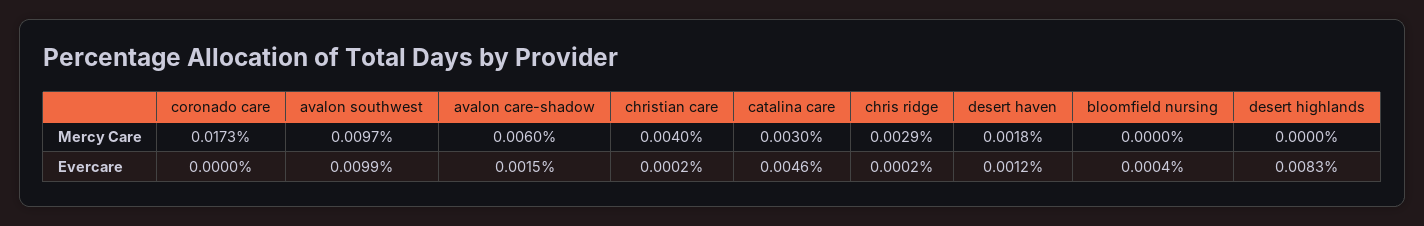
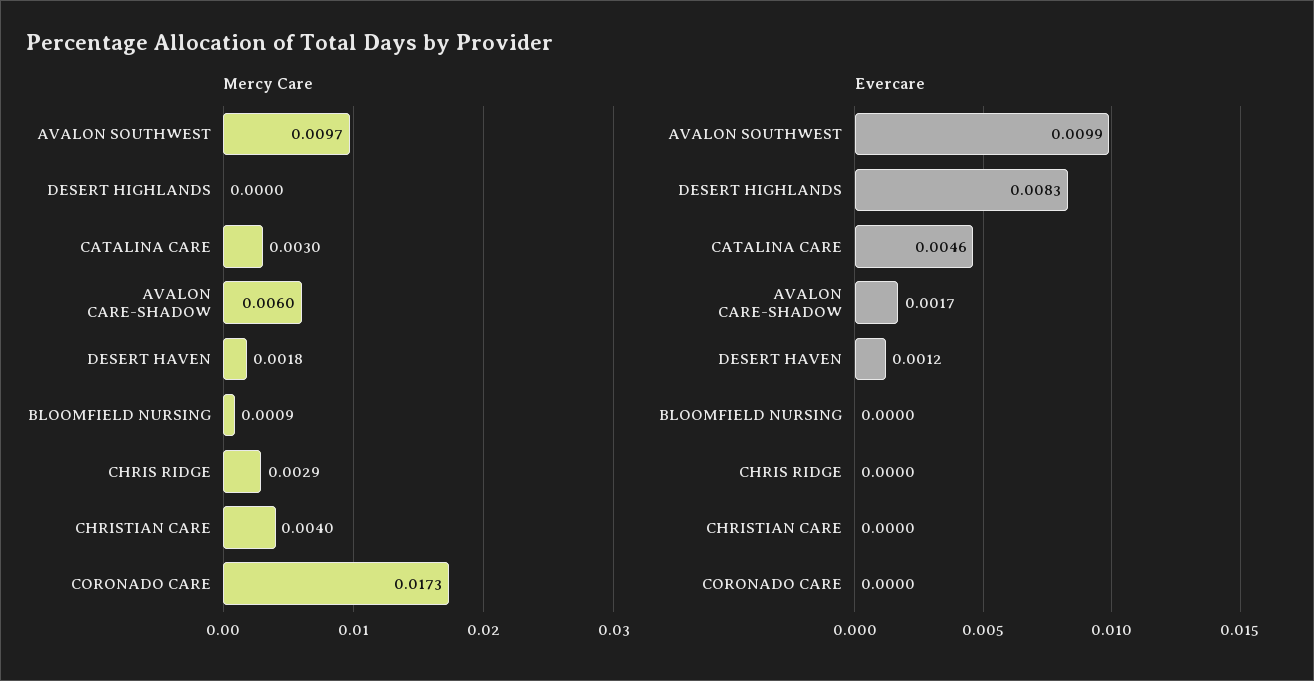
  {
    "Mercy Care": {
      "coronado care": 0.0173,
      "avalon southwest": 0.0097,
      "avalon care-shadow": 0.006,
      "christian care": 0.004,
      "catalina care": 0.003,
      "chris ridge": 0.0029,
      "desert haven": 0.0018,
-     "bloomfield nursing": 0,
+     "bloomfield nursing": 0.0009,
      "desert highlands": 0
    },
    "Evercare": {
      "coronado care": 0,
      "avalon southwest": 0.0099,
-     "avalon care-shadow": 0.0015,
+     "avalon care-shadow": 0.0017,
-     "christian care": 0.0002,
+     "christian care": 0,
      "catalina care": 0.0046,
-     "chris ridge": 0.0002,
+     "chris ridge": 0,
      "desert haven": 0.0012,
-     "bloomfield nursing": 0.0004,
+     "bloomfield nursing": 0,
      "desert highlands": 0.0083
    }
  }

